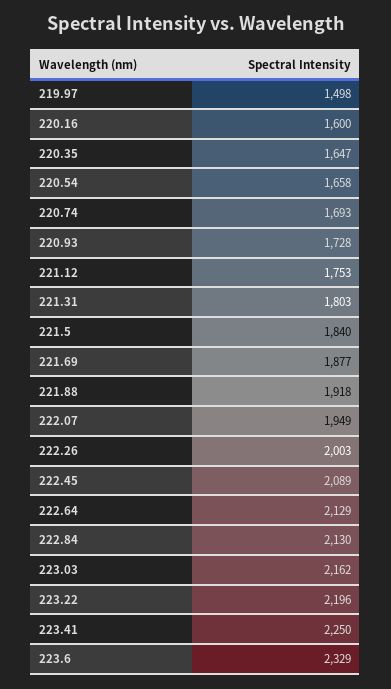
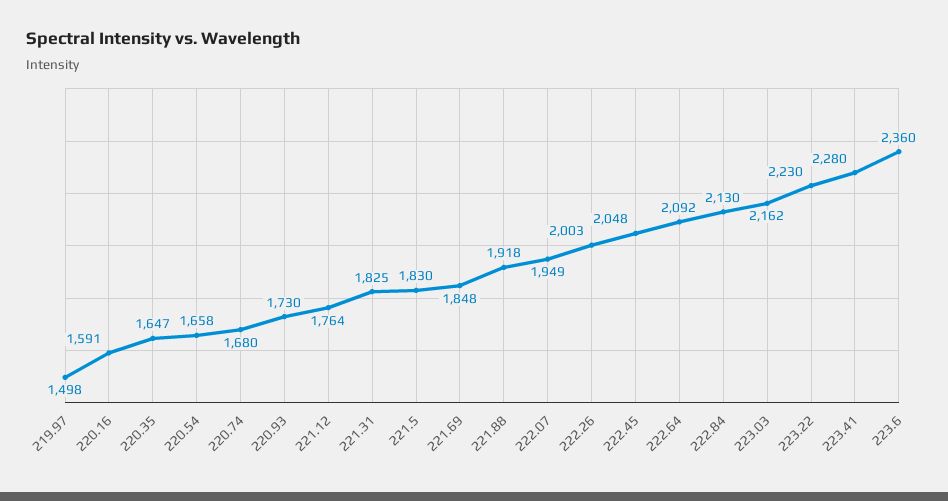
  {
    "219.97": 1498,
-   "220.16": 1600,
+   "220.16": 1591,
    "220.35": 1647,
    "220.54": 1658,
-   "220.74": 1693,
+   "220.74": 1680,
-   "220.93": 1728,
+   "220.93": 1730,
-   "221.12": 1753,
+   "221.12": 1764,
-   "221.31": 1803,
+   "221.31": 1825,
-   "221.5": 1840,
+   "221.5": 1830,
-   "221.69": 1877,
+   "221.69": 1848,
    "221.88": 1918,
    "222.07": 1949,
    "222.26": 2003,
-   "222.45": 2089,
+   "222.45": 2048,
-   "222.64": 2129,
+   "222.64": 2092,
    "222.84": 2130,
    "223.03": 2162,
-   "223.22": 2196,
+   "223.22": 2230,
-   "223.41": 2250,
+   "223.41": 2280,
-   "223.6": 2329
+   "223.6": 2360
  }

